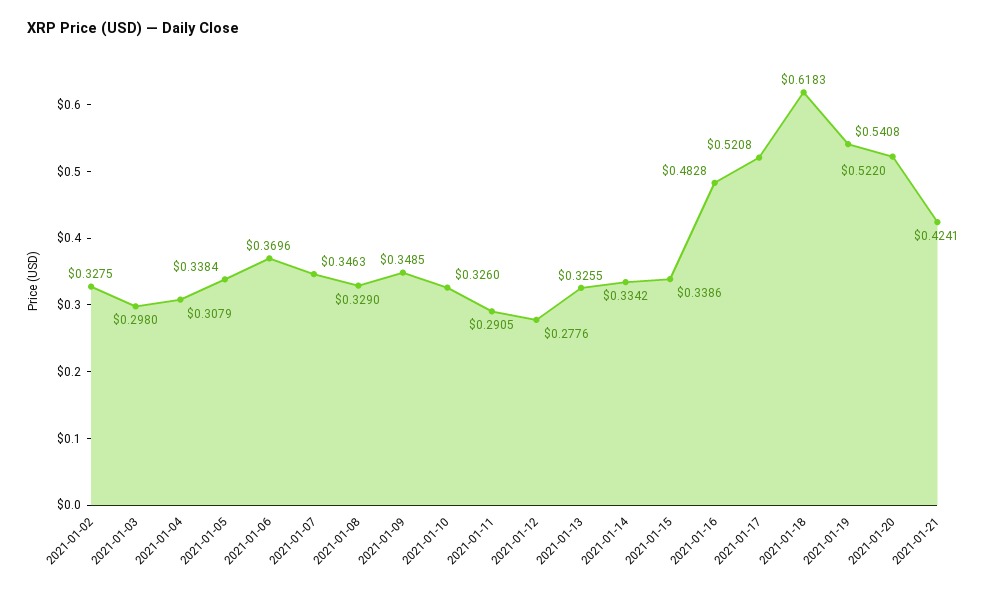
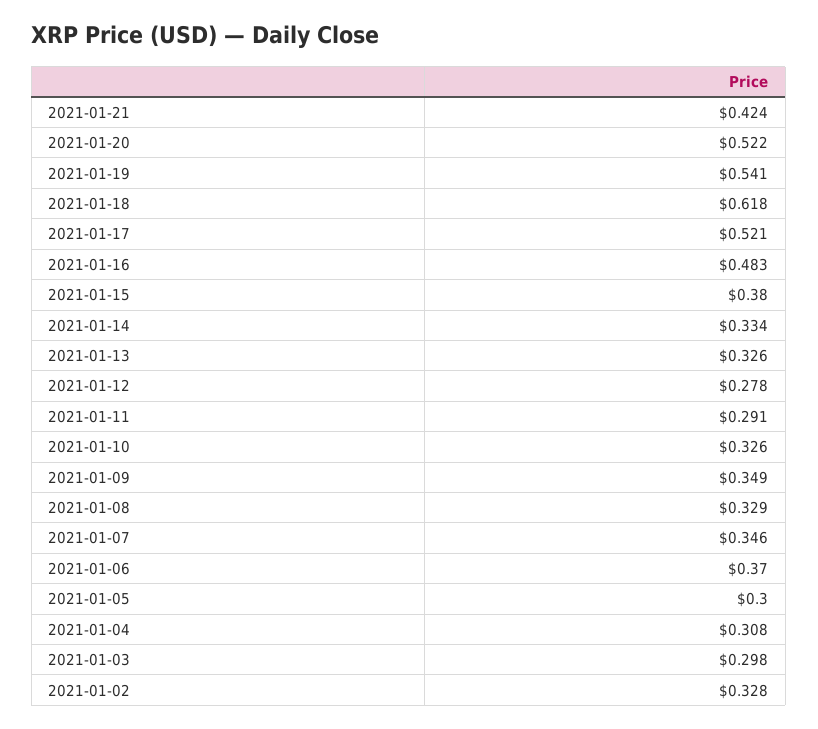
  {
    "2021-01-02": 0.3275,
    "2021-01-03": 0.298,
    "2021-01-04": 0.3079,
-   "2021-01-05": 0.3384,
+   "2021-01-05": 0.3,
    "2021-01-06": 0.3696,
    "2021-01-07": 0.3463,
    "2021-01-08": 0.329,
    "2021-01-09": 0.3485,
    "2021-01-10": 0.326,
    "2021-01-11": 0.2905,
    "2021-01-12": 0.2776,
    "2021-01-13": 0.3255,
    "2021-01-14": 0.3342,
-   "2021-01-15": 0.3386,
+   "2021-01-15": 0.38,
    "2021-01-16": 0.4828,
    "2021-01-17": 0.5208,
    "2021-01-18": 0.6183,
    "2021-01-19": 0.5408,
    "2021-01-20": 0.522,
    "2021-01-21": 0.4241
  }

